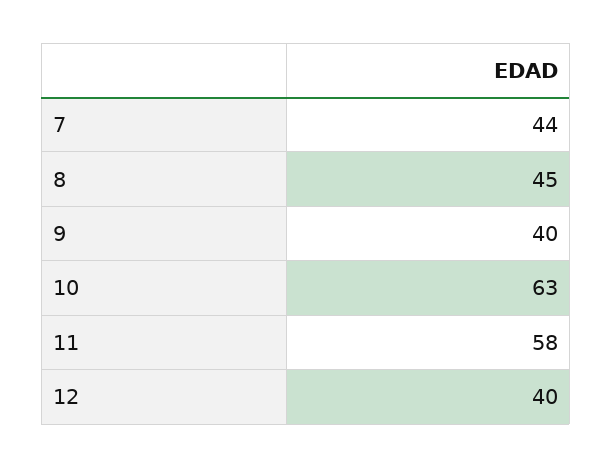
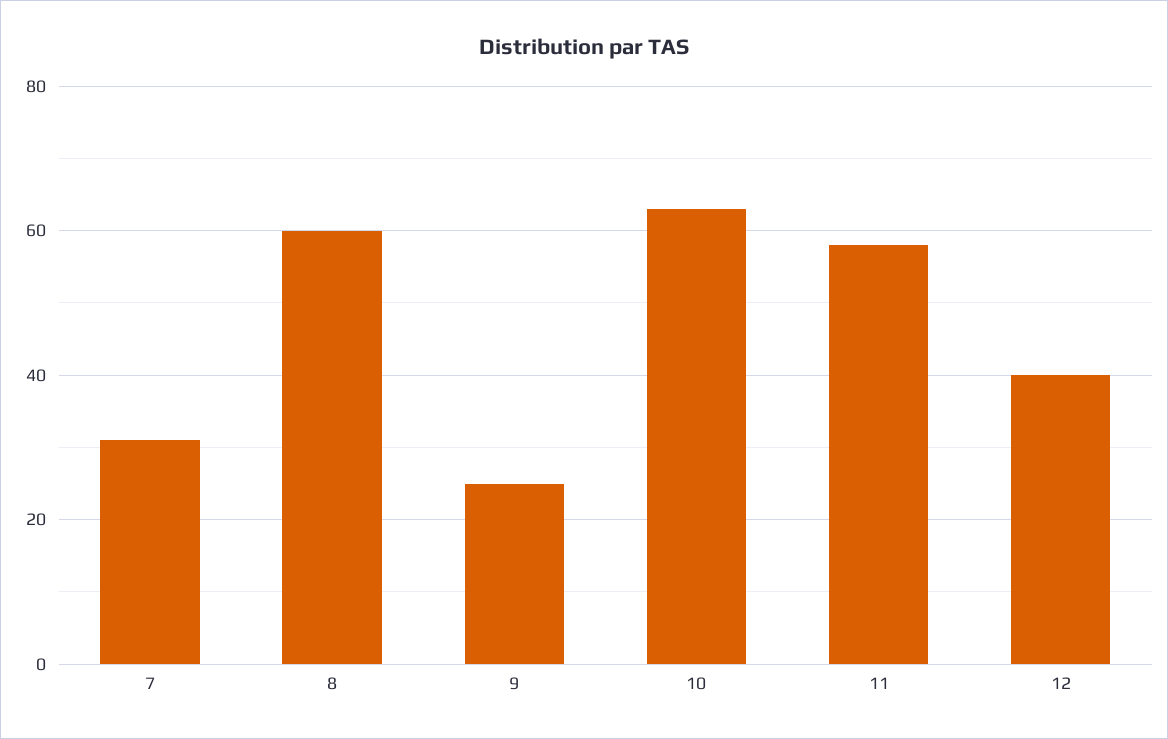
  {
-   "7": 44,
+   "7": 30,
-   "8": 45,
+   "8": 60,
-   "9": 40,
+   "9": 25,
    "10": 63,
    "11": 58,
    "12": 40
  }

